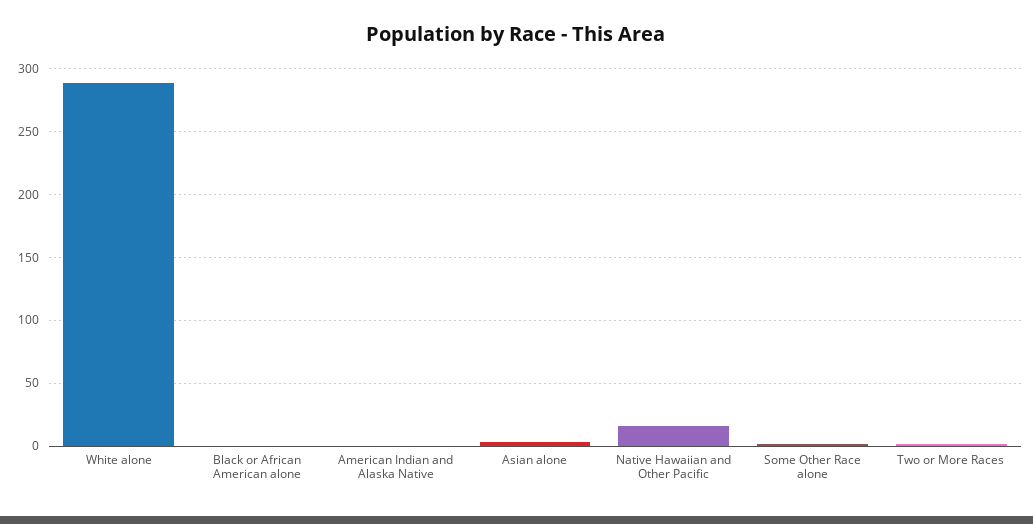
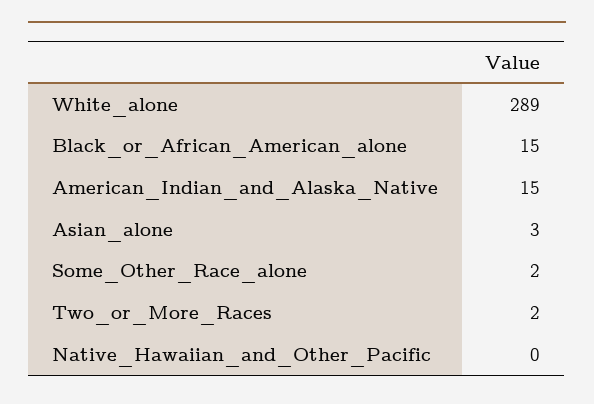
  {
    "White alone": 289,
-   "Black or African American alone": 0,
+   "Black or African American alone": 15,
-   "American Indian and Alaska Native": 0,
+   "American Indian and Alaska Native": 15,
    "Asian alone": 3,
-   "Native Hawaiian and Other Pacific": 15,
+   "Native Hawaiian and Other Pacific": 0,
    "Some Other Race alone": 2,
    "Two or More Races": 2
  }

